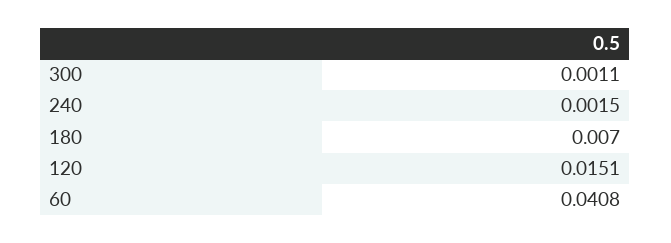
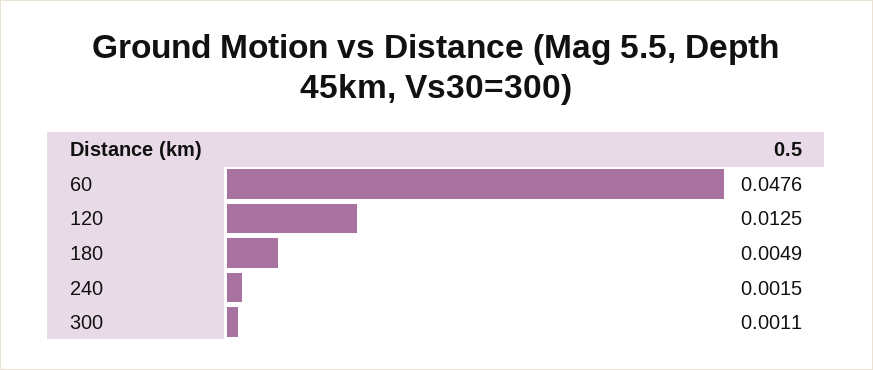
  {
    "300": 0.0011,
    "240": 0.0015,
-   "180": 0.007,
+   "180": 0.0049,
-   "120": 0.0151,
+   "120": 0.0125,
-   "60": 0.0408
+   "60": 0.0476
  }

